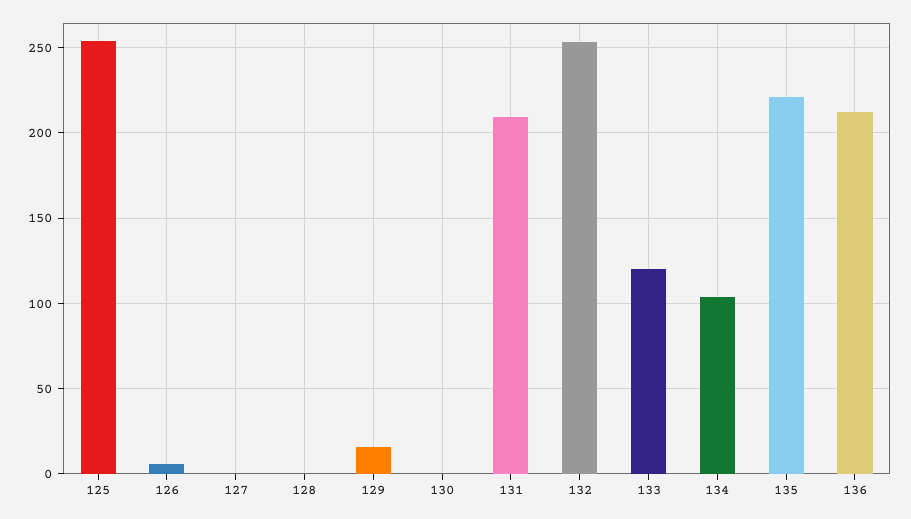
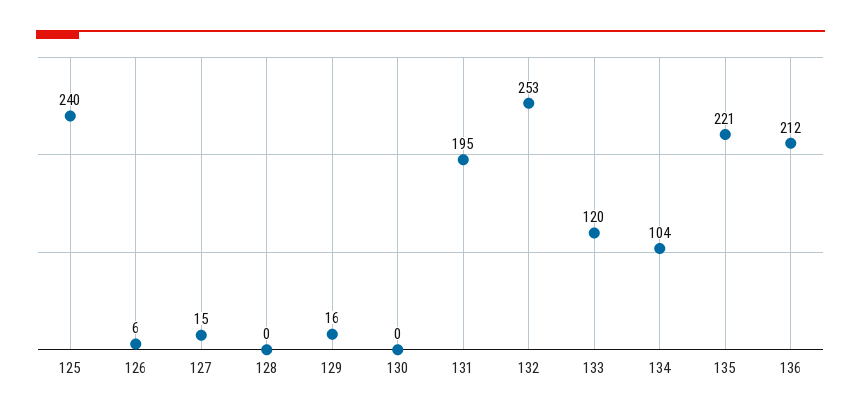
  {
-   "125": 255,
+   "125": 240,
    "126": 6,
-   "127": 0,
+   "127": 15,
    "128": 0,
    "129": 16,
    "130": 0,
-   "131": 210,
+   "131": 195,
    "132": 253,
    "133": 120,
    "134": 104,
    "135": 221,
    "136": 212
  }

